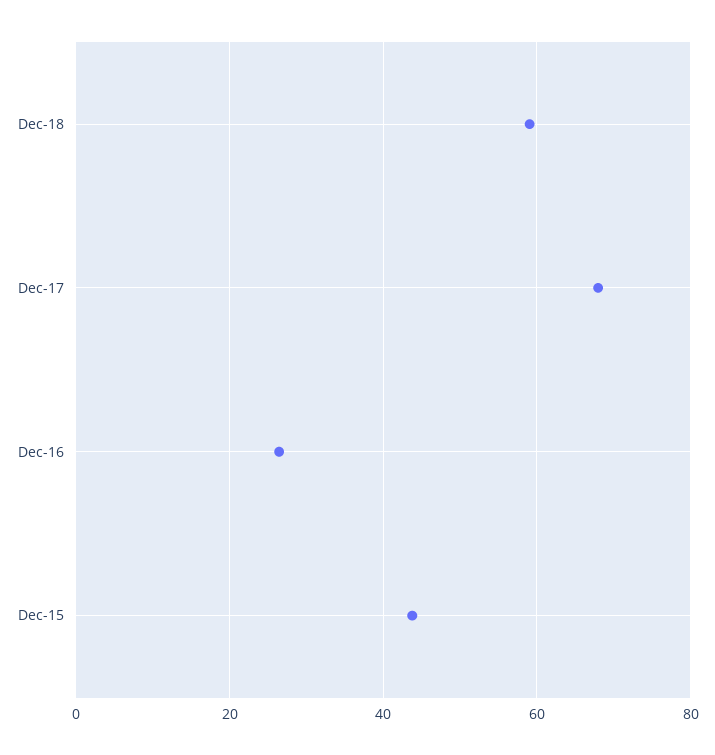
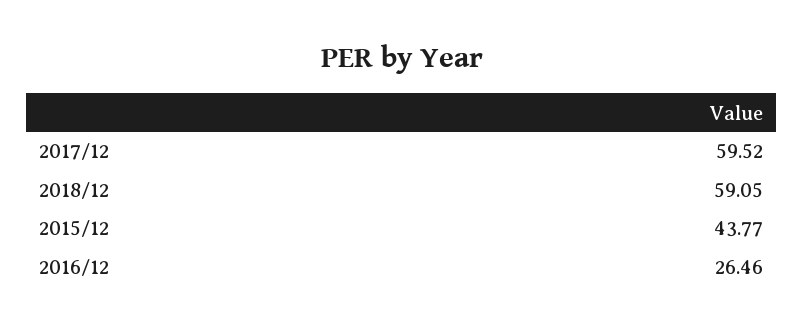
  {
    "Dec-18": 59.05,
-   "Dec-17": 68,
+   "Dec-17": 59.52,
    "Dec-16": 26.46,
    "Dec-15": 43.77
  }

